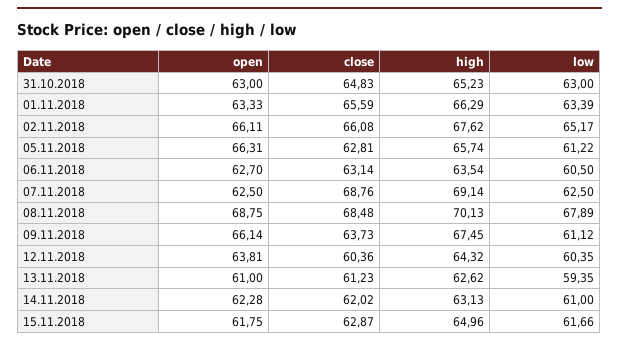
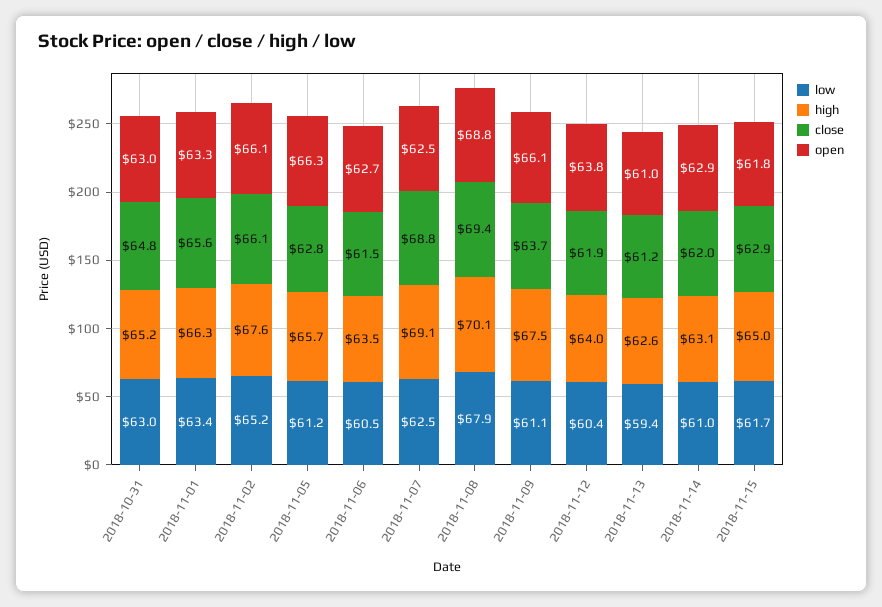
  {
    "open": {
      "31.10.2018": 63,
      "01.11.2018": 63.33,
      "02.11.2018": 66.11,
      "05.11.2018": 66.31,
      "06.11.2018": 62.7,
      "07.11.2018": 62.5,
      "08.11.2018": 68.75,
      "09.11.2018": 66.14,
      "12.11.2018": 63.81,
      "13.11.2018": 61,
-     "14.11.2018": 62.28,
+     "14.11.2018": 62.9,
      "15.11.2018": 61.75
    },
    "close": {
      "31.10.2018": 64.83,
      "01.11.2018": 65.59,
      "02.11.2018": 66.08,
      "05.11.2018": 62.81,
-     "06.11.2018": 63.14,
+     "06.11.2018": 61.5,
      "07.11.2018": 68.76,
-     "08.11.2018": 68.48,
+     "08.11.2018": 69.4,
      "09.11.2018": 63.73,
-     "12.11.2018": 60.36,
+     "12.11.2018": 61.9,
      "13.11.2018": 61.23,
      "14.11.2018": 62.02,
      "15.11.2018": 62.87
    },
    "high": {
      "31.10.2018": 65.23,
      "01.11.2018": 66.29,
      "02.11.2018": 67.62,
      "05.11.2018": 65.74,
      "06.11.2018": 63.54,
      "07.11.2018": 69.14,
      "08.11.2018": 70.13,
      "09.11.2018": 67.45,
-     "12.11.2018": 64.32,
+     "12.11.2018": 64,
      "13.11.2018": 62.62,
      "14.11.2018": 63.13,
      "15.11.2018": 64.96
    },
    "low": {
      "31.10.2018": 63,
      "01.11.2018": 63.39,
      "02.11.2018": 65.17,
      "05.11.2018": 61.22,
      "06.11.2018": 60.5,
      "07.11.2018": 62.5,
      "08.11.2018": 67.89,
      "09.11.2018": 61.12,
      "12.11.2018": 60.35,
      "13.11.2018": 59.35,
      "14.11.2018": 61,
      "15.11.2018": 61.66
    }
  }

